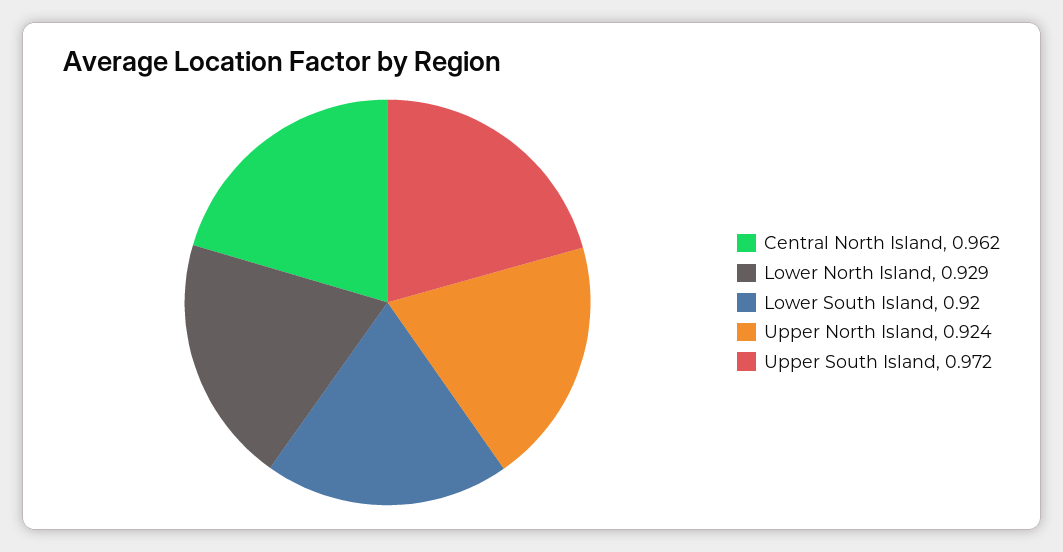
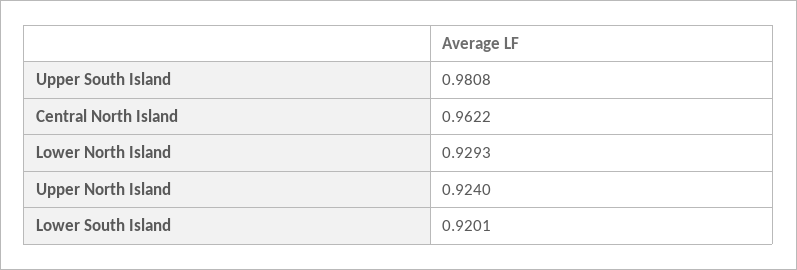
  {
    "Central North Island": 0.9622,
    "Lower North Island": 0.9293,
    "Lower South Island": 0.9201,
    "Upper North Island": 0.924,
-   "Upper South Island": 0.972
+   "Upper South Island": 0.9808
  }

